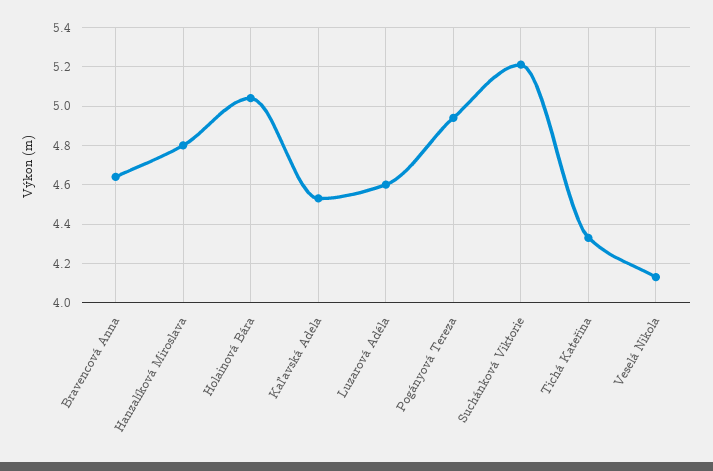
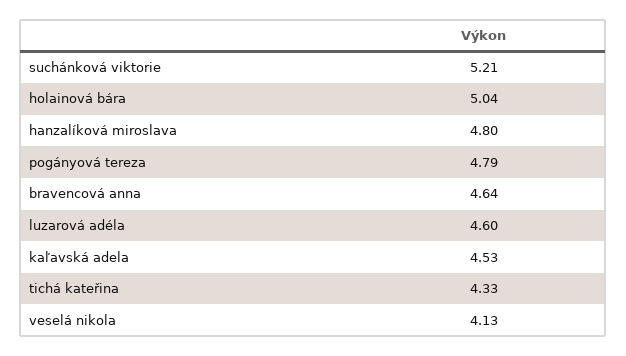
  {
    "Bravencová Anna": 4.64,
    "Hanzalíková Miroslava": 4.8,
    "Holainová Bára": 5.04,
    "Kaľavská Adela": 4.53,
    "Luzarová Adéla": 4.6,
-   "Pogányová Tereza": 4.95,
+   "Pogányová Tereza": 4.79,
    "Suchánková Viktorie": 5.21,
    "Tichá Kateřina": 4.33,
    "Veselá Nikola": 4.13
  }

